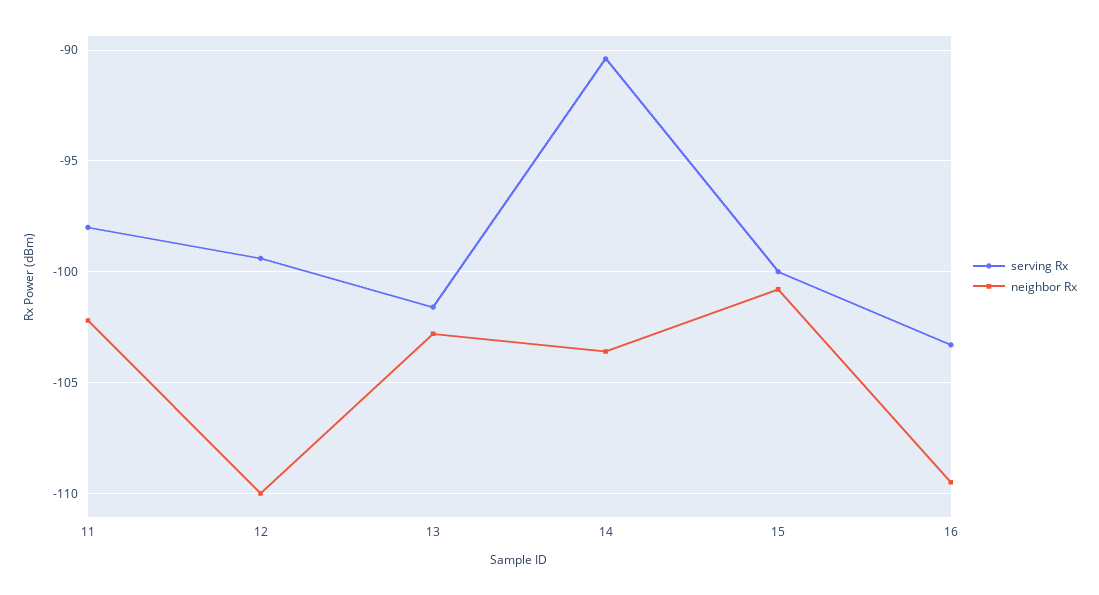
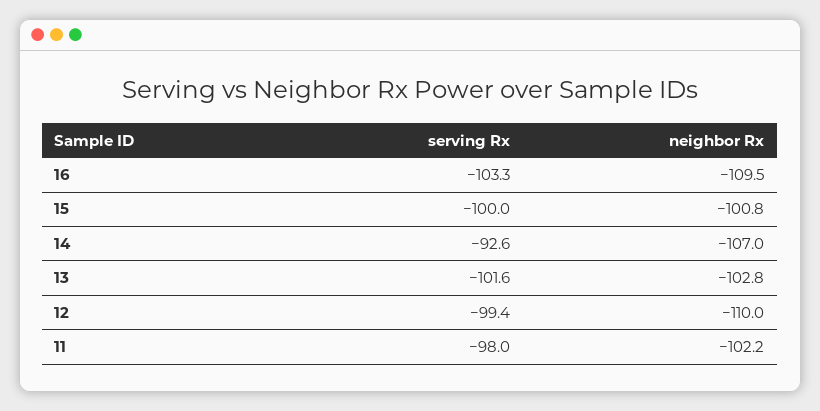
  {
    "serving Rx": {
      "11": -98,
      "12": -99.4,
      "13": -101.6,
-     "14": -90.5,
+     "14": -92.6,
      "15": -100,
      "16": -103.3
    },
    "neighbor Rx": {
      "11": -102.2,
      "12": -110,
      "13": -102.8,
-     "14": -103.5,
+     "14": -107,
      "15": -100.8,
      "16": -109.5
    }
  }

